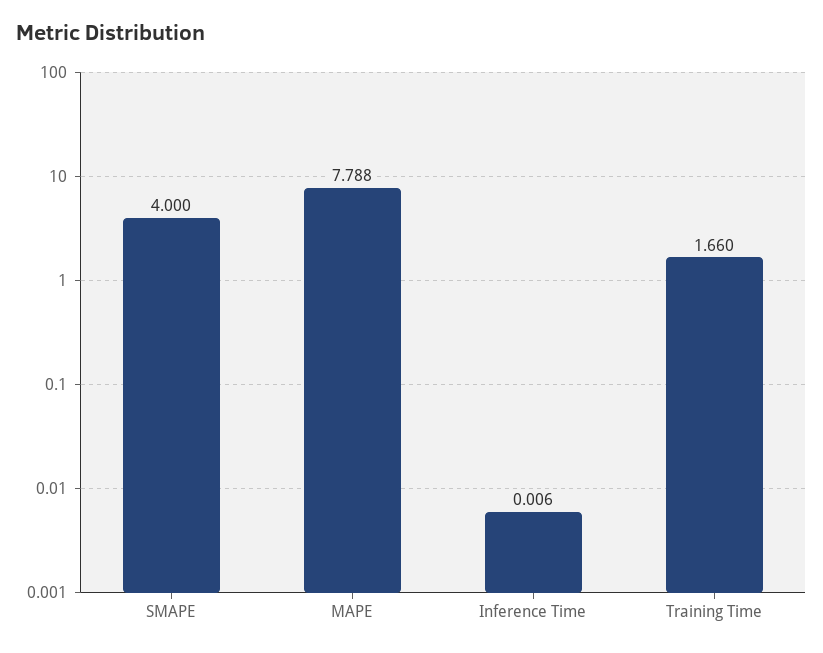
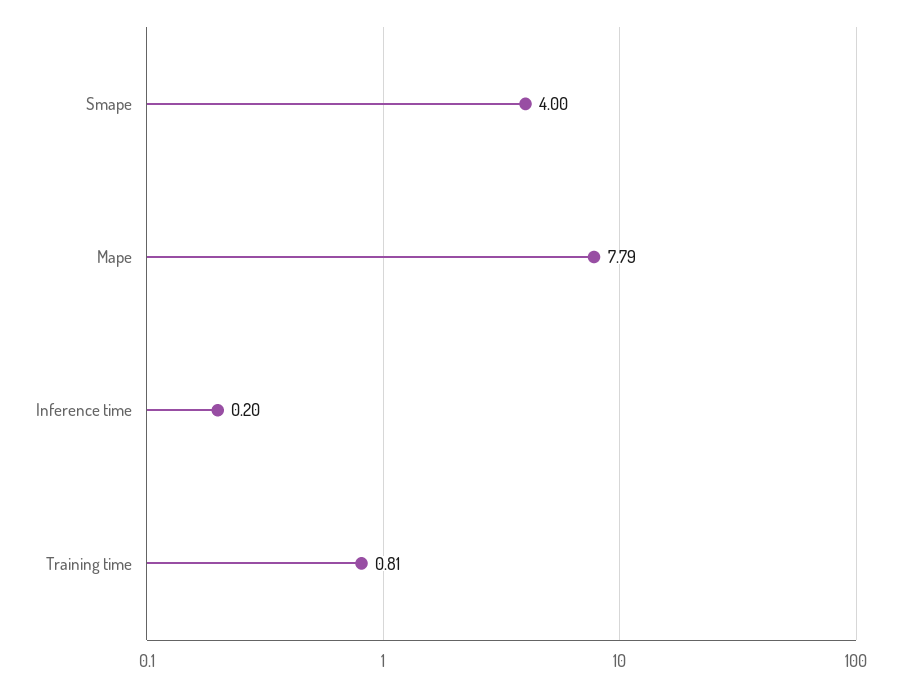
  {
    "SMAPE": 4,
    "MAPE": 7.788,
-   "Inference Time": 0.006,
+   "Inference Time": 0.2,
-   "Training Time": 1.66
+   "Training Time": 0.81
  }

